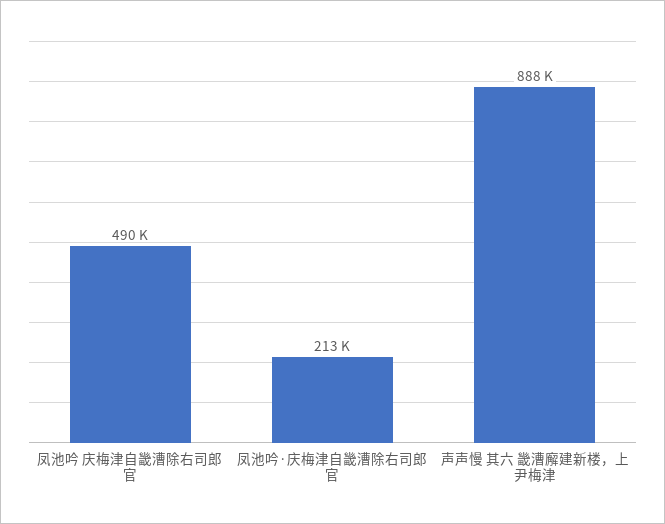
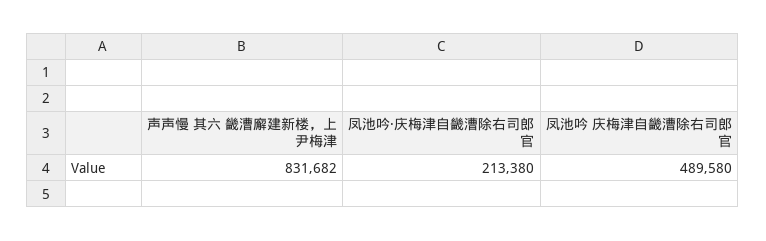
  {
    "凤池吟 庆梅津自畿漕除右司郎官": 489580,
    "凤池吟·庆梅津自畿漕除右司郎官": 213380,
-   "声声慢 其六 畿漕廨建新楼，上尹梅津": 888000
+   "声声慢 其六 畿漕廨建新楼，上尹梅津": 831682
  }

